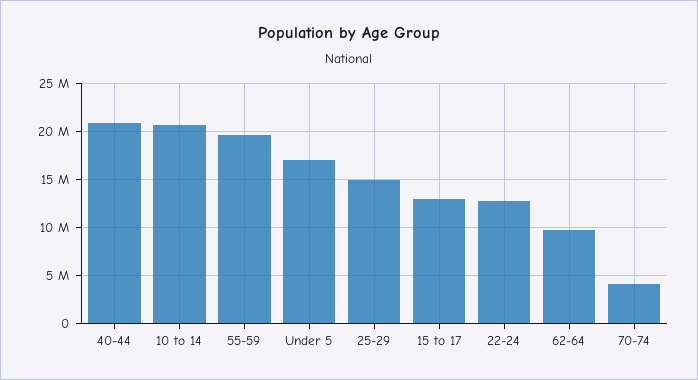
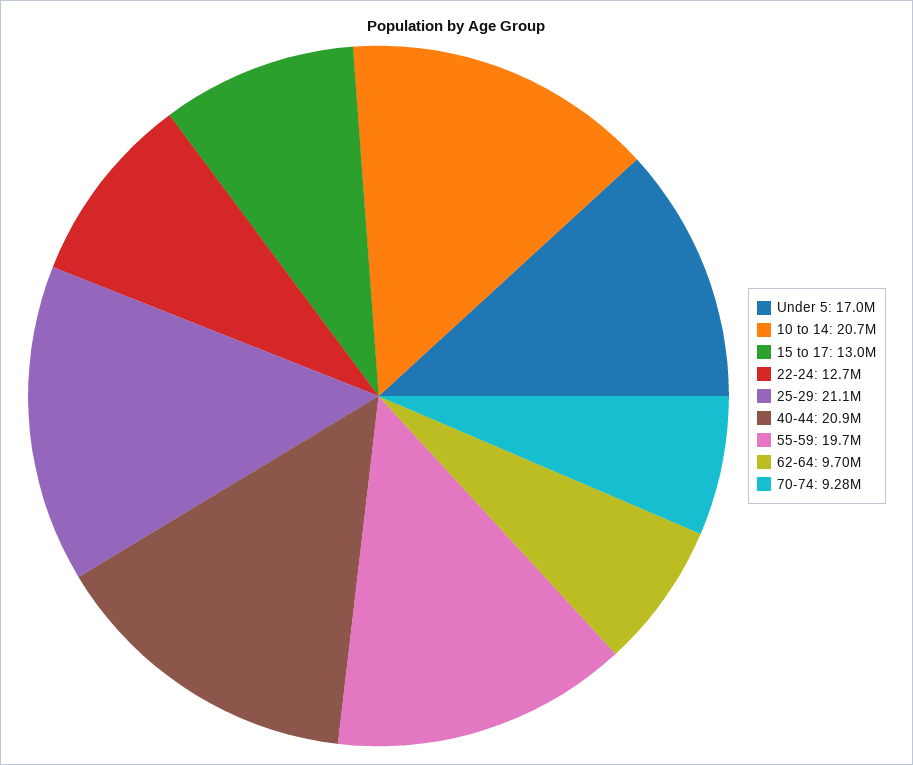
  {
    "40-44": 20900000,
    "10 to 14": 20700000,
    "55-59": 19700000,
    "Under 5": 17000000,
-   "25-29": 15000000,
+   "25-29": 21100000,
    "15 to 17": 13000000,
    "22-24": 12700000,
    "62-64": 9700000,
-   "70-74": 4000000
+   "70-74": 9280000
  }

